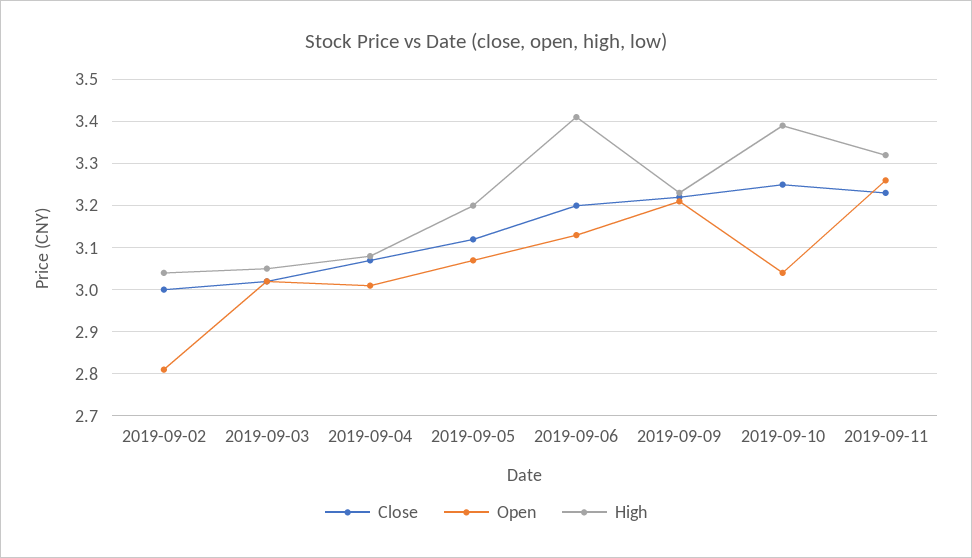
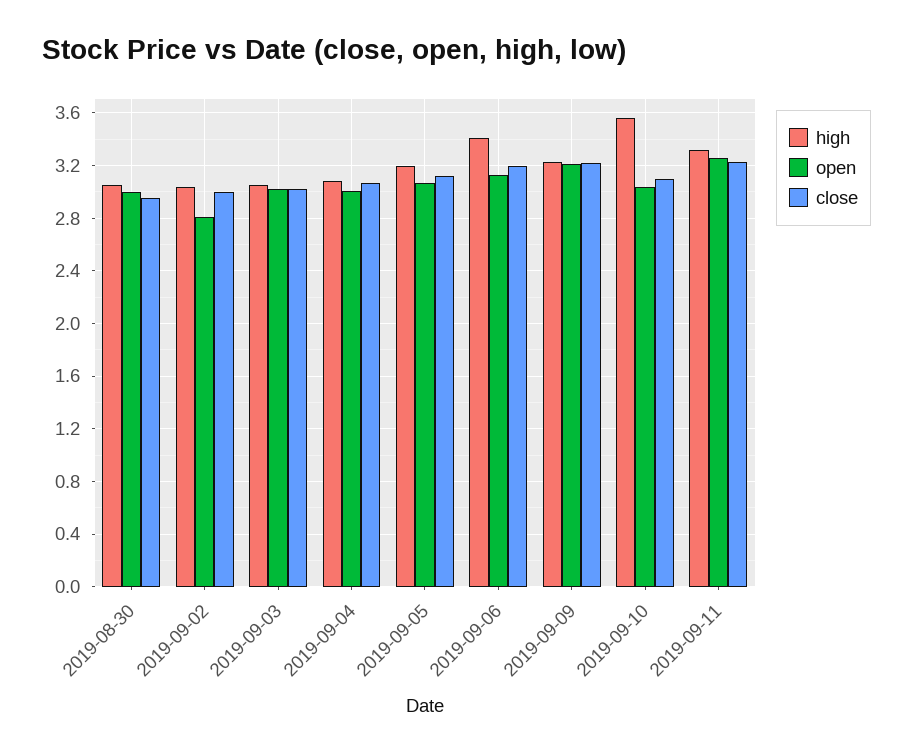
  {
    "Close": {
      "2019-09-02": 3,
      "2019-09-03": 3,
      "2019-09-04": 3.05,
      "2019-09-05": 3.1,
      "2019-09-06": 3.2,
      "2019-09-09": 3.2,
-     "2019-09-10": 3.25,
+     "2019-09-10": 3.1,
-     "2019-09-11": 3.25
+     "2019-09-11": 3.25,
+     "2019-08-30": 2.95
    },
    "Open": {
      "2019-09-02": 2.8,
      "2019-09-03": 3,
      "2019-09-04": 3,
      "2019-09-05": 3.05,
      "2019-09-06": 3.15,
      "2019-09-09": 3.2,
      "2019-09-10": 3.05,
-     "2019-09-11": 3.25
+     "2019-09-11": 3.25,
+     "2019-08-30": 3
    },
    "High": {
      "2019-09-02": 3.05,
      "2019-09-03": 3.05,
      "2019-09-04": 3.1,
      "2019-09-05": 3.2,
      "2019-09-06": 3.4,
      "2019-09-09": 3.25,
-     "2019-09-10": 3.4,
+     "2019-09-10": 3.55,
-     "2019-09-11": 3.3
+     "2019-09-11": 3.3,
+     "2019-08-30": 3.05
    }
  }

